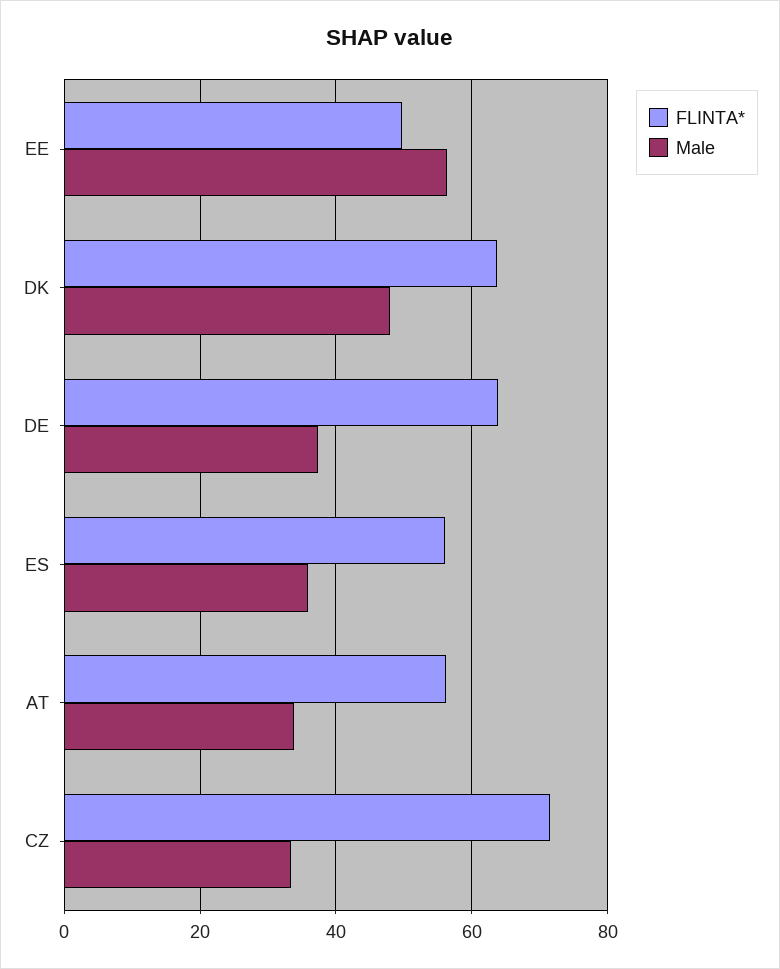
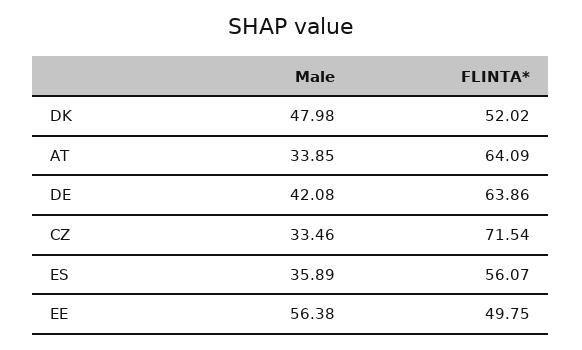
  {
    "FLINTA*": {
      "EE": 49.75,
-     "DK": 64,
+     "DK": 52.02,
      "DE": 63.86,
      "ES": 56.07,
-     "AT": 56,
+     "AT": 64.09,
      "CZ": 71.54
    },
    "Male": {
      "EE": 56.38,
      "DK": 47.98,
-     "DE": 38,
+     "DE": 42.08,
      "ES": 35.89,
      "AT": 33.85,
      "CZ": 33.46
    }
  }

